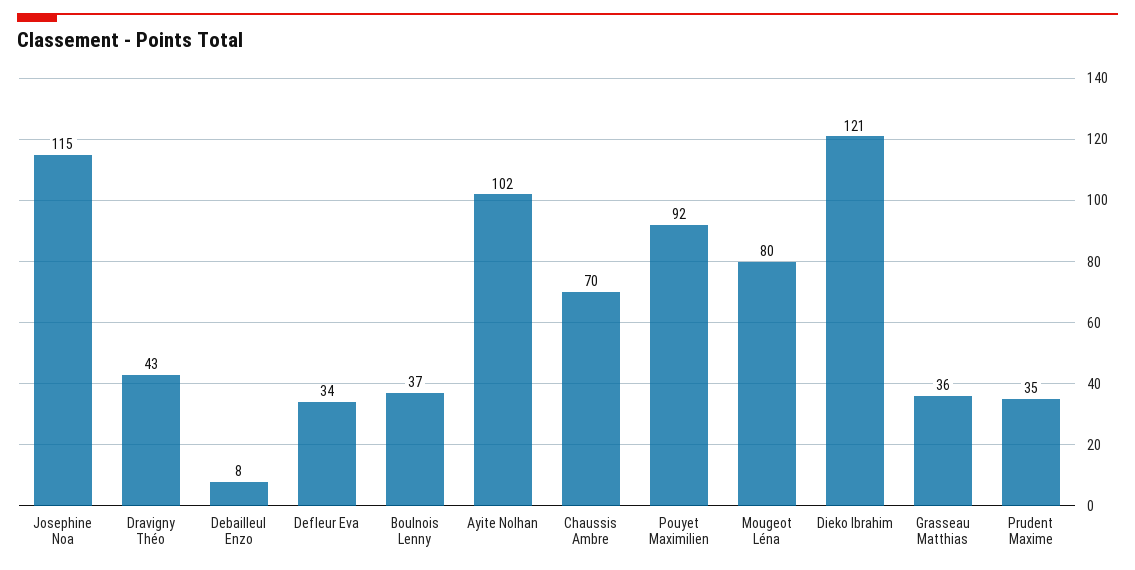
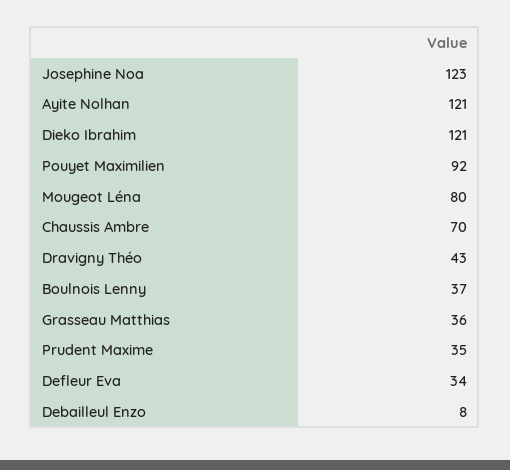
  {
-   "Josephine Noa": 115,
+   "Josephine Noa": 123,
    "Dravigny Théo": 43,
    "Debailleul Enzo": 8,
    "Defleur Eva": 34,
    "Boulnois Lenny": 37,
-   "Ayite Nolhan": 102,
+   "Ayite Nolhan": 121,
    "Chaussis Ambre": 70,
    "Pouyet Maximilien": 92,
    "Mougeot Léna": 80,
    "Dieko Ibrahim": 121,
    "Grasseau Matthias": 36,
    "Prudent Maxime": 35
  }

